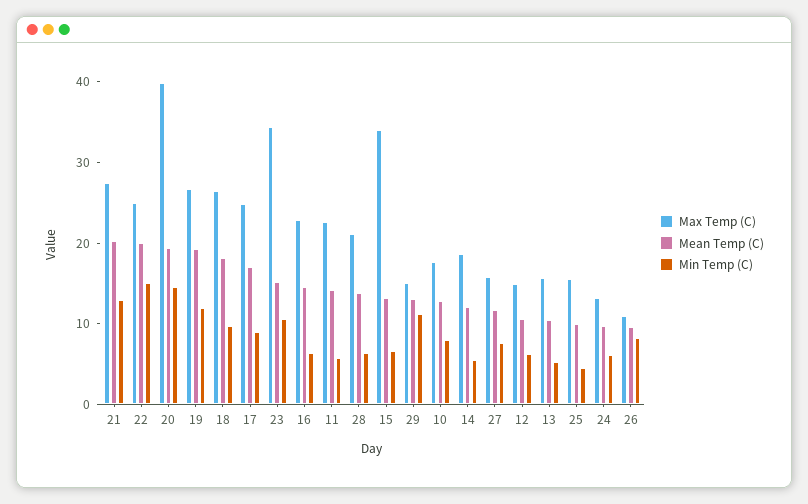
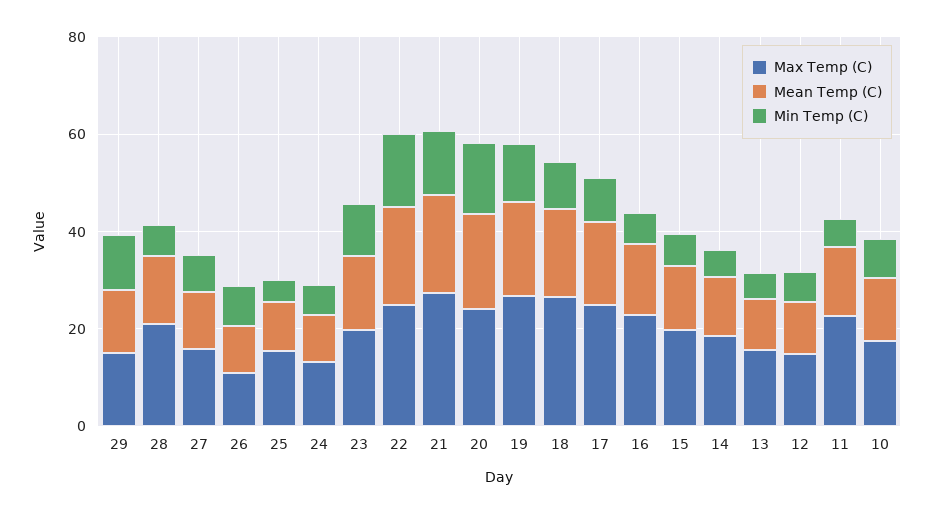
  {
    "Max Temp (C)": {
      "21": 28,
      "22": 26,
-     "20": 40,
+     "20": 25,
      "19": 26,
      "18": 26,
      "17": 24,
-     "23": 34,
+     "23": 20,
      "16": 22,
      "11": 22,
      "28": 22,
-     "15": 34,
+     "15": 20,
      "29": 16,
      "10": 18,
      "14": 18,
      "27": 16,
      "12": 14,
      "13": 16,
      "25": 16,
      "24": 14,
      "26": 12
    },
    "Mean Temp (C)": {
      "21": 20,
      "22": 20,
      "20": 20,
      "19": 20,
      "18": 18,
      "17": 18,
      "23": 16,
      "16": 14,
      "11": 14,
      "28": 14,
      "15": 14,
      "29": 14,
      "10": 12,
      "14": 12,
      "27": 12,
      "12": 10,
      "13": 10,
      "25": 10,
      "24": 10,
      "26": 10
    },
    "Min Temp (C)": {
      "21": 14,
      "22": 16,
      "20": 14,
      "19": 12,
      "18": 10,
      "17": 10,
      "23": 10,
      "16": 6,
      "11": 6,
      "28": 6,
      "15": 6,
      "29": 12,
      "10": 8,
      "14": 6,
      "27": 8,
      "12": 6,
      "13": 6,
      "25": 4,
      "24": 6,
      "26": 8
    }
  }

